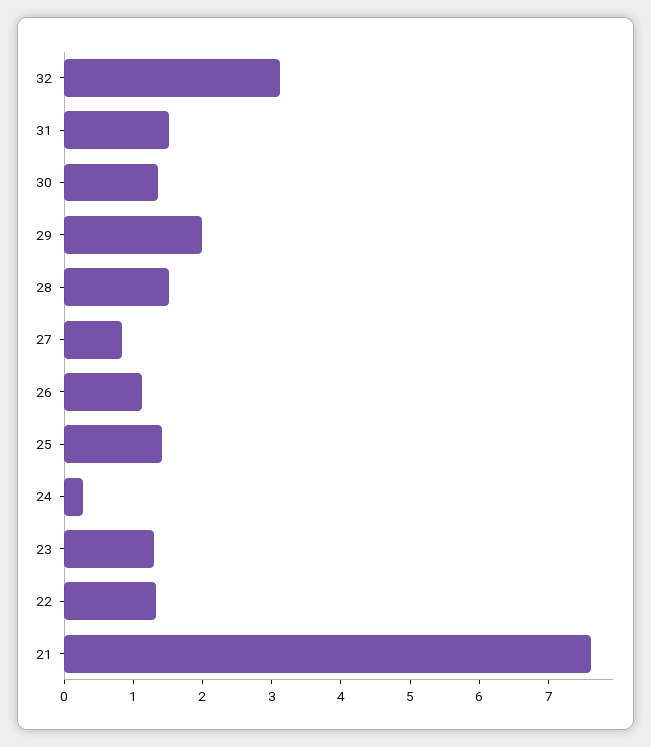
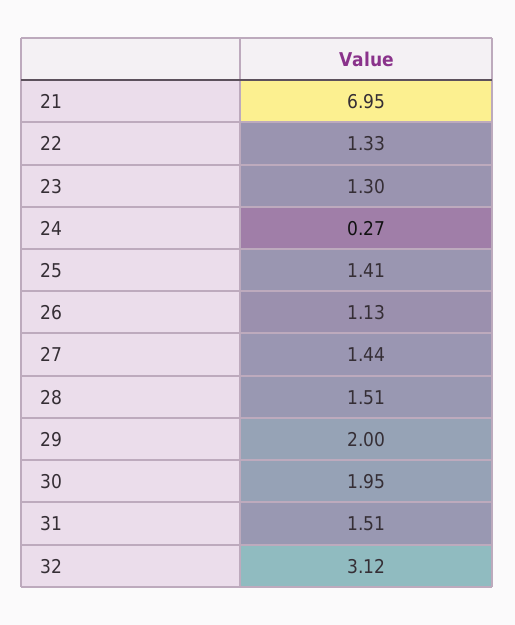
  {
    "32": 3.12,
    "31": 1.51,
-   "30": 1.4,
+   "30": 1.95,
    "29": 2,
    "28": 1.51,
-   "27": 0.8,
+   "27": 1.44,
    "26": 1.13,
    "25": 1.41,
    "24": 0.27,
    "23": 1.3,
    "22": 1.33,
-   "21": 7.6
+   "21": 6.95
  }

